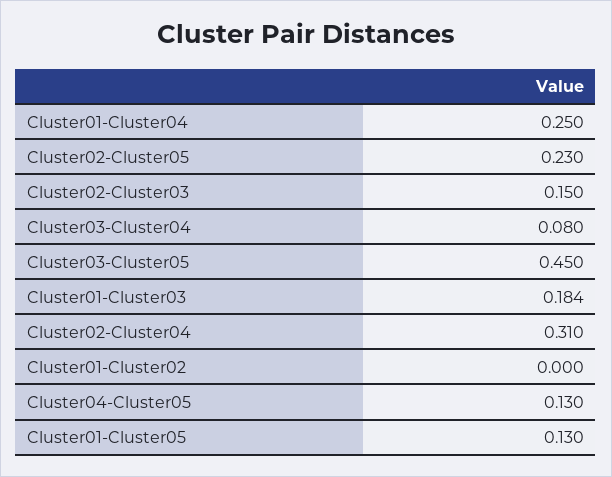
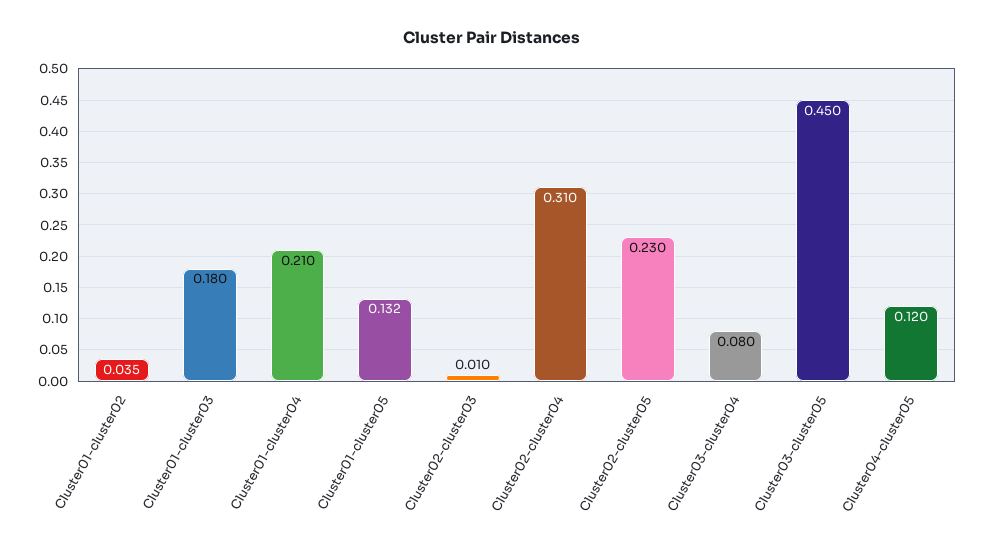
  {
-   "Cluster01-Cluster04": 0.25,
+   "Cluster01-Cluster04": 0.21,
    "Cluster02-Cluster05": 0.23,
-   "Cluster02-Cluster03": 0.15,
+   "Cluster02-Cluster03": 0.01,
    "Cluster03-Cluster04": 0.08,
    "Cluster03-Cluster05": 0.45,
-   "Cluster01-Cluster03": 0.184,
+   "Cluster01-Cluster03": 0.18,
    "Cluster02-Cluster04": 0.31,
-   "Cluster01-Cluster02": 0,
+   "Cluster01-Cluster02": 0.035,
-   "Cluster04-Cluster05": 0.13,
+   "Cluster04-Cluster05": 0.12,
-   "Cluster01-Cluster05": 0.13
+   "Cluster01-Cluster05": 0.132
  }

